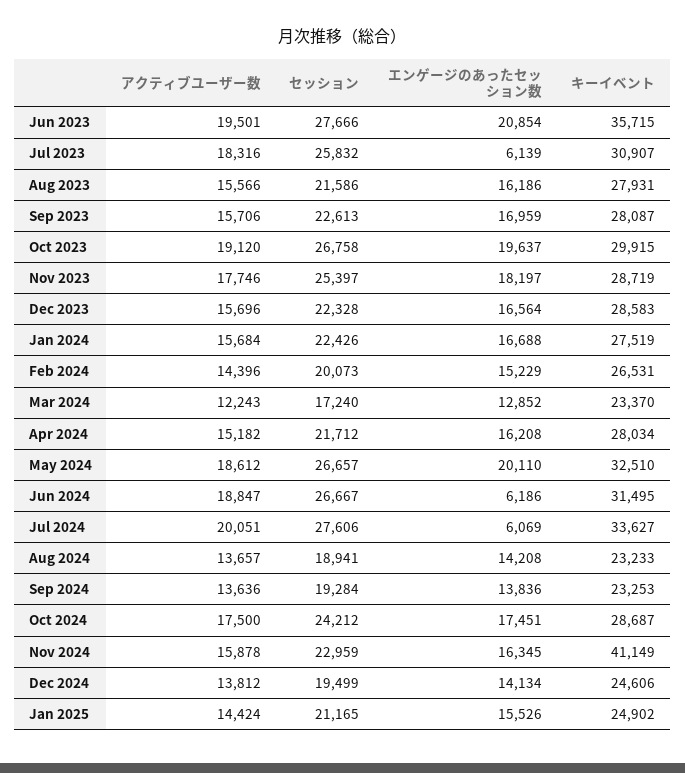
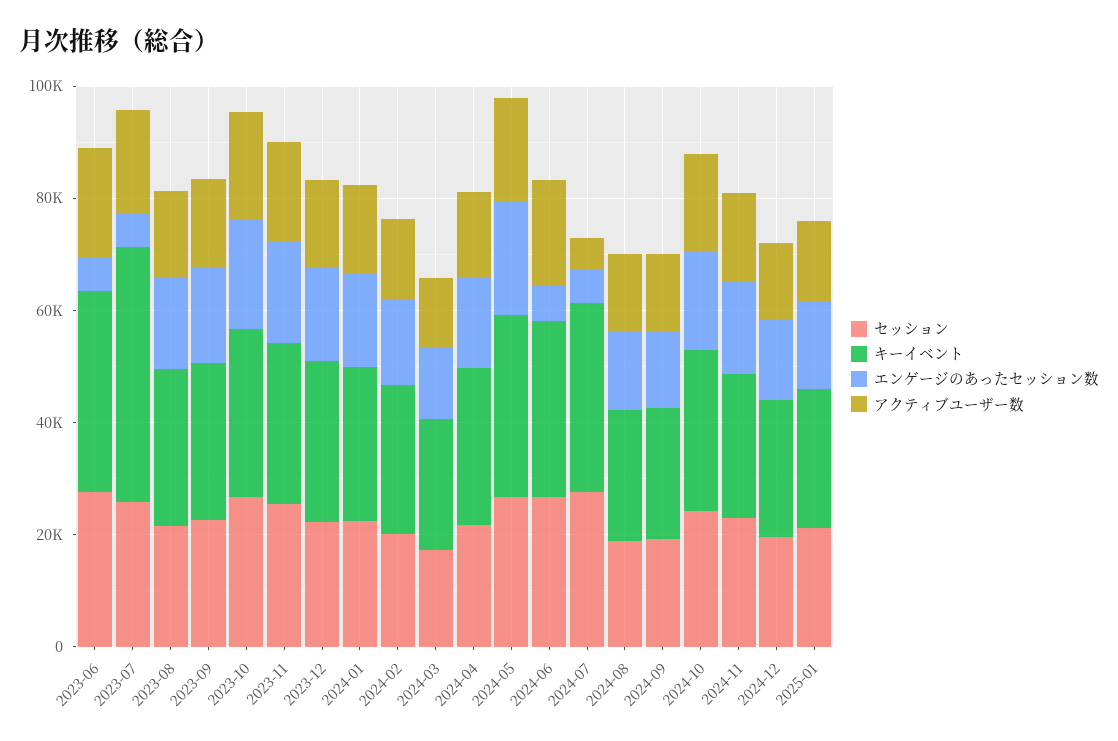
  {
    "アクティブユーザー数": {
      "Jun 2023": 19501,
      "Jul 2023": 18316,
      "Aug 2023": 15566,
      "Sep 2023": 15706,
      "Oct 2023": 19120,
      "Nov 2023": 17746,
      "Dec 2023": 15696,
      "Jan 2024": 15684,
      "Feb 2024": 14396,
      "Mar 2024": 12243,
      "Apr 2024": 15182,
      "May 2024": 18612,
      "Jun 2024": 18847,
-     "Jul 2024": 20051,
+     "Jul 2024": 5000,
      "Aug 2024": 13657,
      "Sep 2024": 13636,
      "Oct 2024": 17500,
      "Nov 2024": 15878,
      "Dec 2024": 13812,
      "Jan 2025": 14424
    },
    "セッション": {
      "Jun 2023": 27666,
      "Jul 2023": 25832,
      "Aug 2023": 21586,
      "Sep 2023": 22613,
      "Oct 2023": 26758,
      "Nov 2023": 25397,
      "Dec 2023": 22328,
      "Jan 2024": 22426,
      "Feb 2024": 20073,
      "Mar 2024": 17240,
      "Apr 2024": 21712,
      "May 2024": 26657,
      "Jun 2024": 26667,
      "Jul 2024": 27606,
      "Aug 2024": 18941,
      "Sep 2024": 19284,
      "Oct 2024": 24212,
      "Nov 2024": 22959,
      "Dec 2024": 19499,
      "Jan 2025": 21165
    },
    "エンゲージのあったセッション数": {
-     "Jun 2023": 20854,
+     "Jun 2023": 5000,
      "Jul 2023": 6139,
      "Aug 2023": 16186,
      "Sep 2023": 16959,
      "Oct 2023": 19637,
      "Nov 2023": 18197,
      "Dec 2023": 16564,
      "Jan 2024": 16688,
      "Feb 2024": 15229,
      "Mar 2024": 12852,
      "Apr 2024": 16208,
      "May 2024": 20110,
      "Jun 2024": 6186,
      "Jul 2024": 6069,
      "Aug 2024": 14208,
      "Sep 2024": 13836,
      "Oct 2024": 17451,
      "Nov 2024": 16345,
      "Dec 2024": 14134,
      "Jan 2025": 15526
    },
    "キーイベント": {
      "Jun 2023": 35715,
-     "Jul 2023": 30907,
+     "Jul 2023": 45000,
      "Aug 2023": 27931,
      "Sep 2023": 28087,
      "Oct 2023": 29915,
      "Nov 2023": 28719,
      "Dec 2023": 28583,
      "Jan 2024": 27519,
      "Feb 2024": 26531,
      "Mar 2024": 23370,
      "Apr 2024": 28034,
      "May 2024": 32510,
      "Jun 2024": 31495,
      "Jul 2024": 33627,
      "Aug 2024": 23233,
      "Sep 2024": 23253,
      "Oct 2024": 28687,
-     "Nov 2024": 41149,
+     "Nov 2024": 25000,
      "Dec 2024": 24606,
      "Jan 2025": 24902
    }
  }

